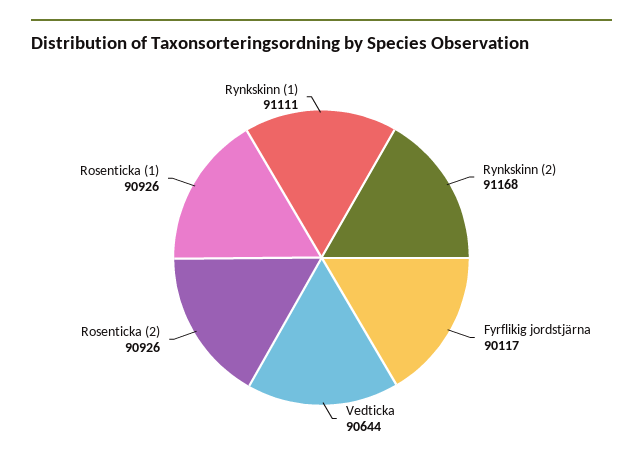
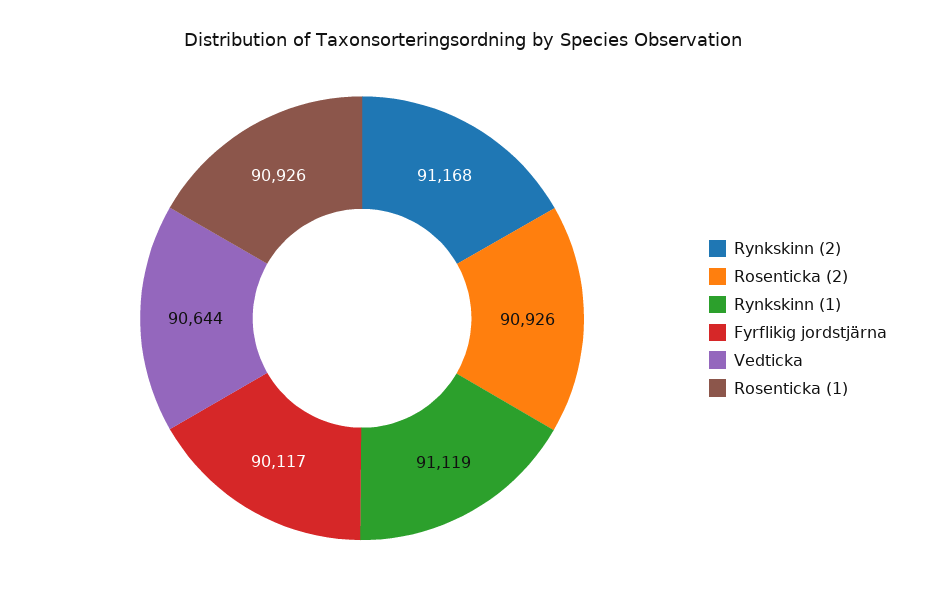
  {
    "Rynkskinn (2)": 91168,
    "Fyrflikig jordstjärna": 90117,
    "Vedticka": 90644,
    "Rosenticka (2)": 90926,
    "Rosenticka (1)": 90926,
-   "Rynkskinn (1)": 91111
+   "Rynkskinn (1)": 91119
  }

